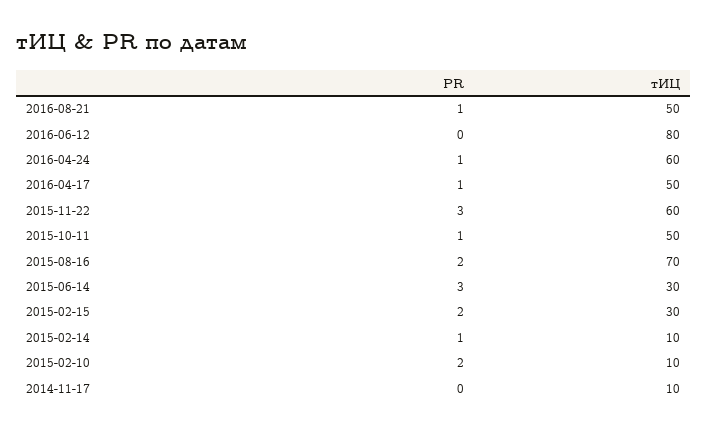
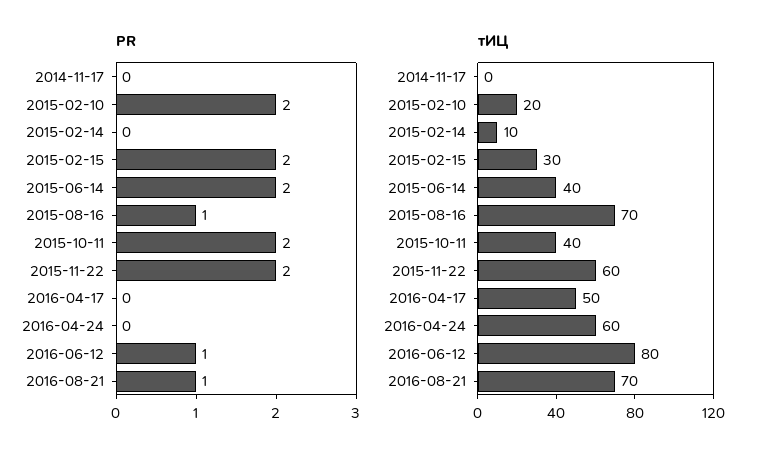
  {
    "PR": {
      "2016-08-21": 1,
-     "2016-06-12": 0,
+     "2016-06-12": 1,
-     "2016-04-24": 1,
+     "2016-04-24": 0,
-     "2016-04-17": 1,
+     "2016-04-17": 0,
-     "2015-11-22": 3,
+     "2015-11-22": 2,
-     "2015-10-11": 1,
+     "2015-10-11": 2,
-     "2015-08-16": 2,
+     "2015-08-16": 1,
-     "2015-06-14": 3,
+     "2015-06-14": 2,
      "2015-02-15": 2,
-     "2015-02-14": 1,
+     "2015-02-14": 0,
      "2015-02-10": 2,
      "2014-11-17": 0
    },
    "тИЦ": {
-     "2016-08-21": 50,
+     "2016-08-21": 70,
      "2016-06-12": 80,
      "2016-04-24": 60,
      "2016-04-17": 50,
      "2015-11-22": 60,
-     "2015-10-11": 50,
+     "2015-10-11": 40,
      "2015-08-16": 70,
-     "2015-06-14": 30,
+     "2015-06-14": 40,
      "2015-02-15": 30,
      "2015-02-14": 10,
-     "2015-02-10": 10,
+     "2015-02-10": 20,
-     "2014-11-17": 10
+     "2014-11-17": 0
    }
  }

